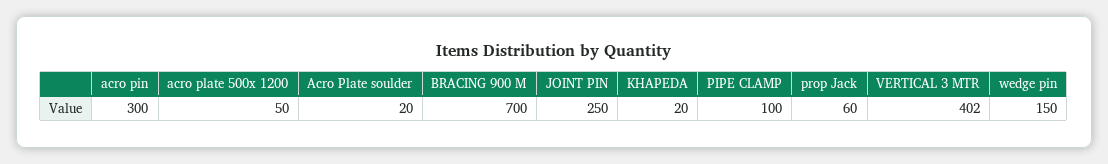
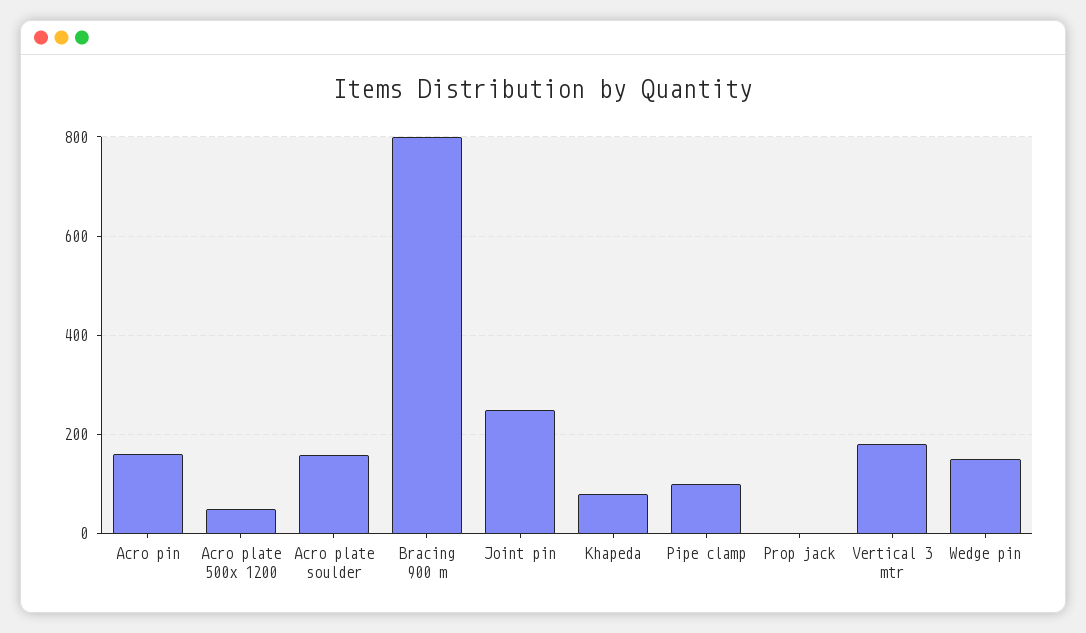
  {
-   "acro pin": 300,
+   "acro pin": 160,
    "acro plate 500x 1200": 50,
-   "Acro Plate soulder": 20,
+   "Acro Plate soulder": 160,
-   "BRACING 900 M": 700,
+   "BRACING 900 M": 800,
    "JOINT PIN": 250,
-   "KHAPEDA": 20,
+   "KHAPEDA": 80,
    "PIPE CLAMP": 100,
-   "prop Jack": 60,
+   "prop Jack": 0,
-   "VERTICAL 3 MTR": 402,
+   "VERTICAL 3 MTR": 180,
    "wedge pin": 150
  }

